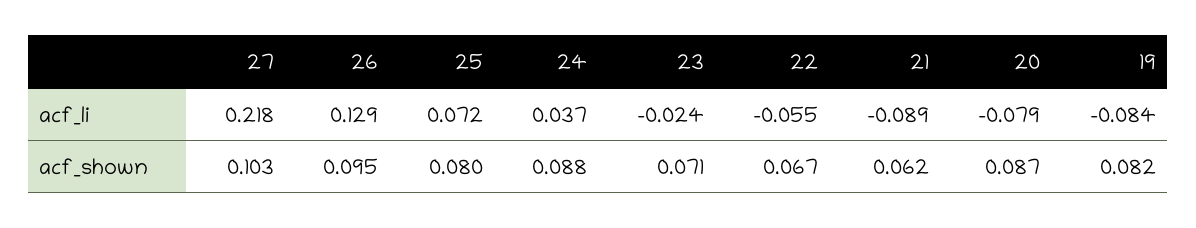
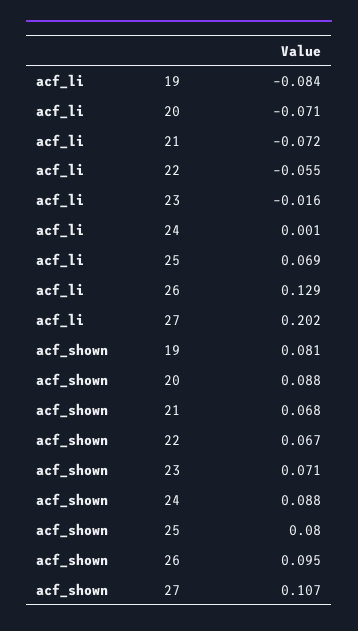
  {
    "27": {
-     "acf_li": 0.218,
+     "acf_li": 0.202,
-     "acf_shown": 0.103
+     "acf_shown": 0.107
    },
    "26": {
      "acf_li": 0.129,
      "acf_shown": 0.095
    },
    "25": {
-     "acf_li": 0.072,
+     "acf_li": 0.069,
      "acf_shown": 0.08
    },
    "24": {
-     "acf_li": 0.037,
+     "acf_li": 0.001,
      "acf_shown": 0.088
    },
    "23": {
-     "acf_li": -0.024,
+     "acf_li": -0.016,
      "acf_shown": 0.071
    },
    "22": {
      "acf_li": -0.055,
      "acf_shown": 0.067
    },
    "21": {
-     "acf_li": -0.089,
+     "acf_li": -0.072,
-     "acf_shown": 0.062
+     "acf_shown": 0.068
    },
    "20": {
-     "acf_li": -0.079,
+     "acf_li": -0.071,
-     "acf_shown": 0.087
+     "acf_shown": 0.088
    },
    "19": {
      "acf_li": -0.084,
-     "acf_shown": 0.082
+     "acf_shown": 0.081
    }
  }

